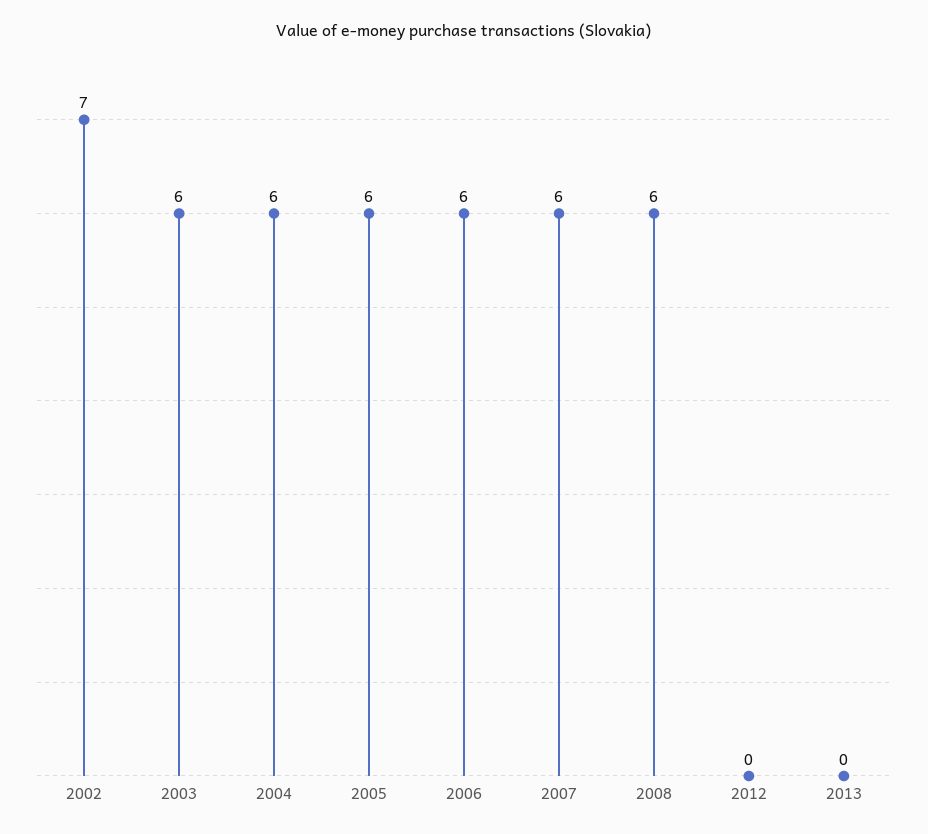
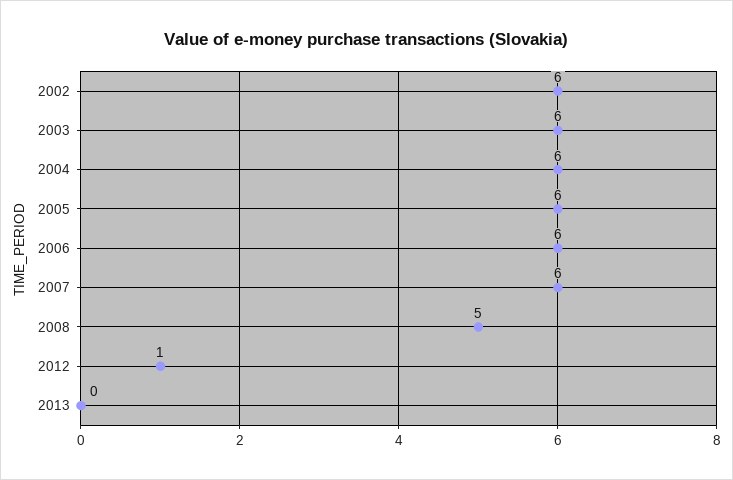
  {
-   "2002": 7,
+   "2002": 6,
    "2003": 6,
    "2004": 6,
    "2005": 6,
    "2006": 6,
    "2007": 6,
-   "2008": 6,
+   "2008": 5,
-   "2012": 0,
+   "2012": 1,
    "2013": 0
  }

